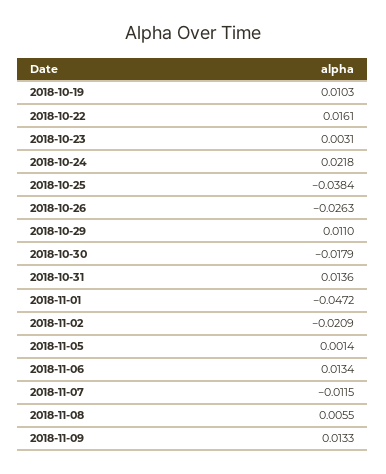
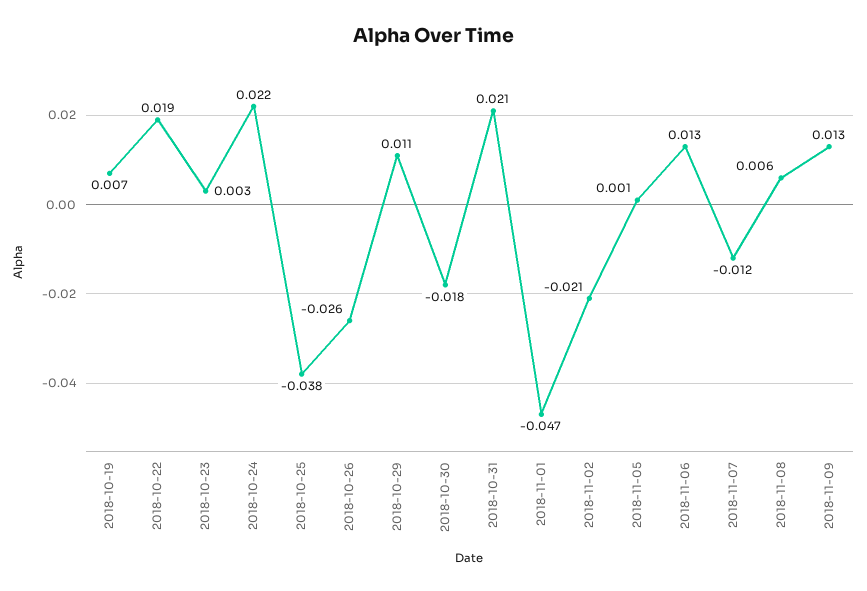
  {
-   "2018-10-19": 0.0103,
+   "2018-10-19": 0.007,
-   "2018-10-22": 0.0161,
+   "2018-10-22": 0.019,
    "2018-10-23": 0.0031,
    "2018-10-24": 0.0218,
    "2018-10-25": -0.0384,
    "2018-10-26": -0.0263,
    "2018-10-29": 0.011,
    "2018-10-30": -0.0179,
-   "2018-10-31": 0.0136,
+   "2018-10-31": 0.021,
    "2018-11-01": -0.0472,
    "2018-11-02": -0.0209,
    "2018-11-05": 0.0014,
    "2018-11-06": 0.0134,
    "2018-11-07": -0.0115,
    "2018-11-08": 0.0055,
    "2018-11-09": 0.0133
  }

